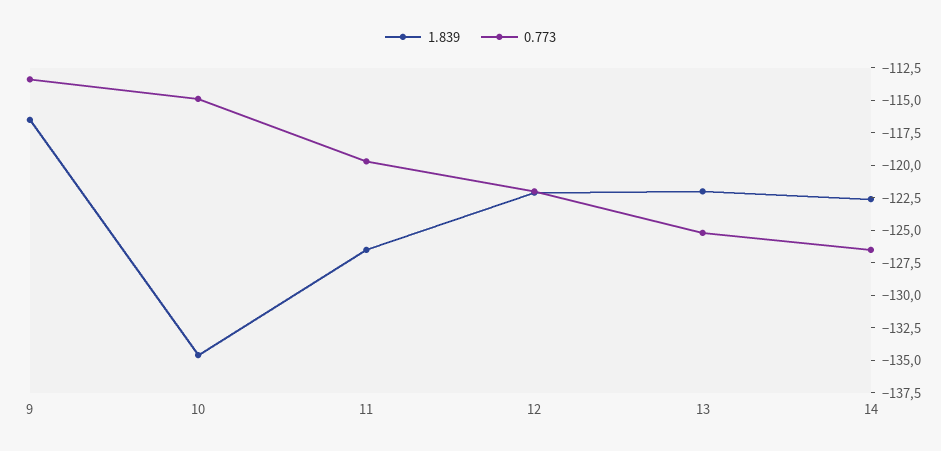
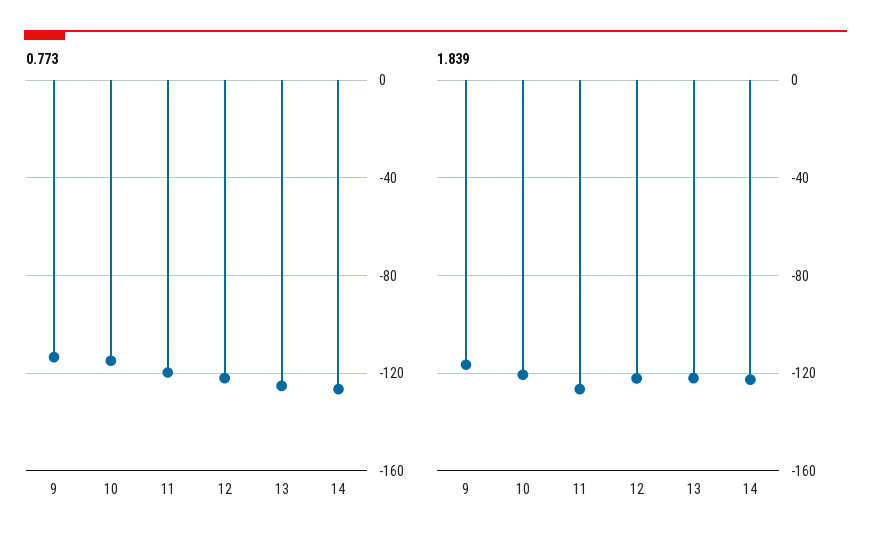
  {
    "1.839": {
      "9": -117.5,
-     "10": -135,
+     "10": -120,
      "11": -127.5,
      "12": -122.5,
      "13": -122.5,
      "14": -122.5
    },
    "0.773": {
      "9": -112.5,
      "10": -115,
      "11": -120,
      "12": -122.5,
      "13": -125,
      "14": -127.5
    }
  }

